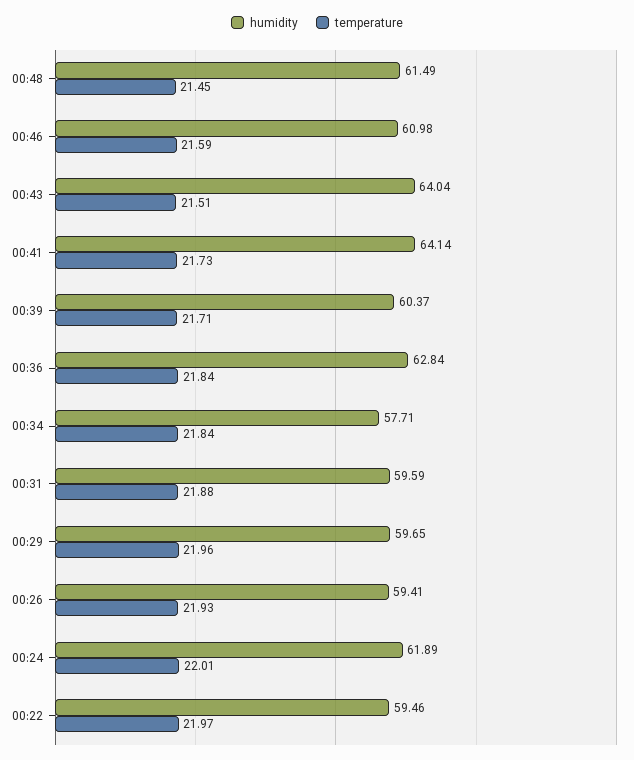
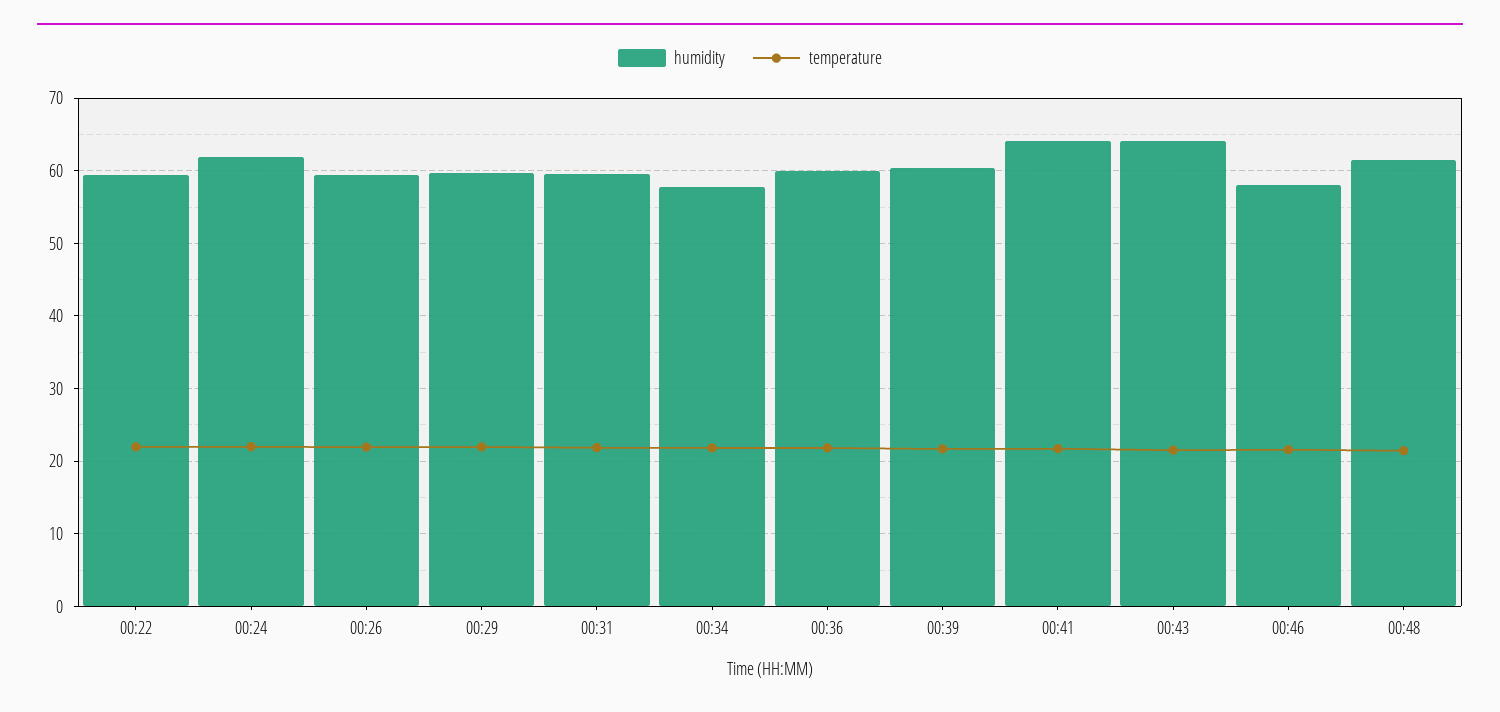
  {
    "humidity": {
      "00:48": 61.49,
-     "00:46": 60.98,
+     "00:46": 58,
      "00:43": 64.04,
      "00:41": 64.14,
      "00:39": 60.37,
-     "00:36": 62.84,
+     "00:36": 60,
      "00:34": 57.71,
      "00:31": 59.59,
      "00:29": 59.65,
      "00:26": 59.41,
      "00:24": 61.89,
      "00:22": 59.46
    },
    "temperature": {
      "00:48": 21.45,
      "00:46": 21.59,
      "00:43": 21.51,
      "00:41": 21.73,
      "00:39": 21.71,
      "00:36": 21.84,
      "00:34": 21.84,
      "00:31": 21.88,
      "00:29": 21.96,
      "00:26": 21.93,
      "00:24": 22.01,
      "00:22": 21.97
    }
  }

